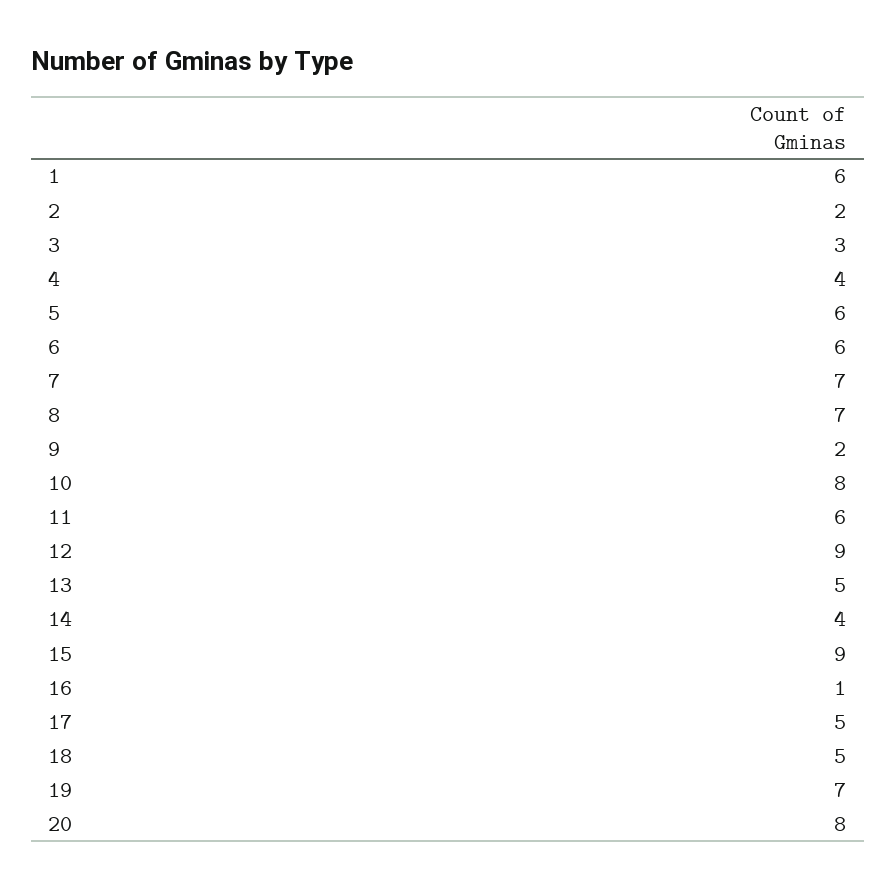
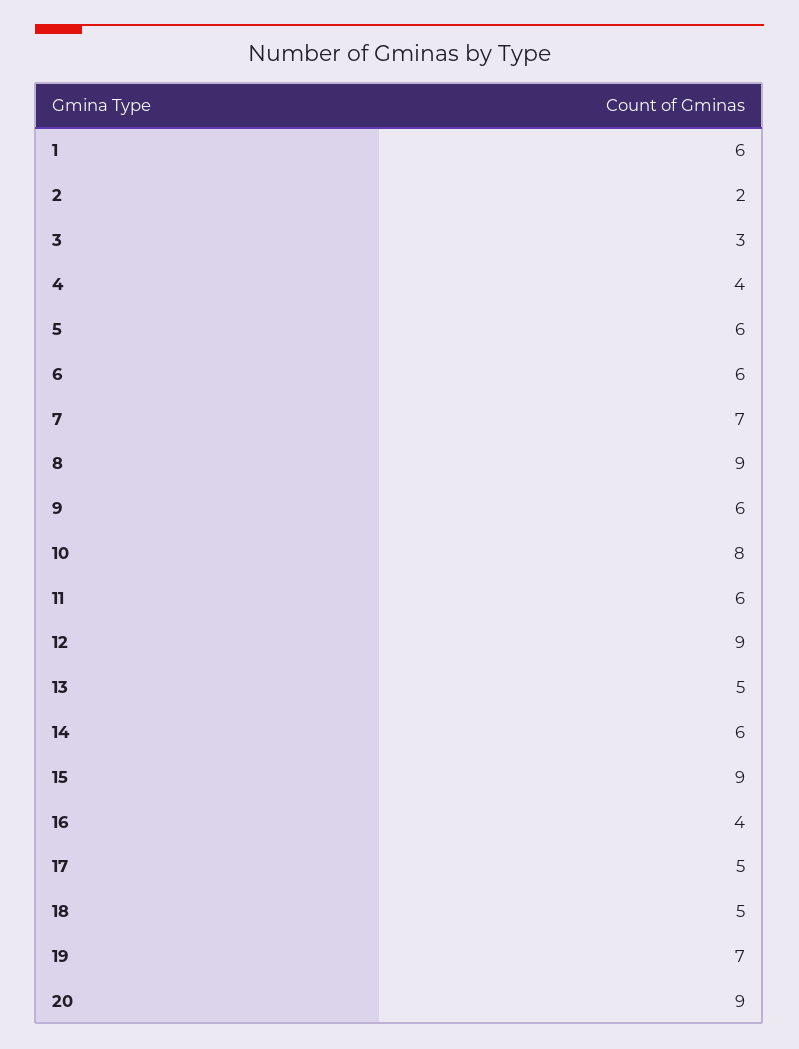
  {
    "1": 6,
    "2": 2,
    "3": 3,
    "4": 4,
    "5": 6,
    "6": 6,
    "7": 7,
-   "8": 7,
+   "8": 9,
-   "9": 2,
+   "9": 6,
    "10": 8,
    "11": 6,
    "12": 9,
    "13": 5,
-   "14": 4,
+   "14": 6,
    "15": 9,
-   "16": 1,
+   "16": 4,
    "17": 5,
    "18": 5,
    "19": 7,
-   "20": 8
+   "20": 9
  }

